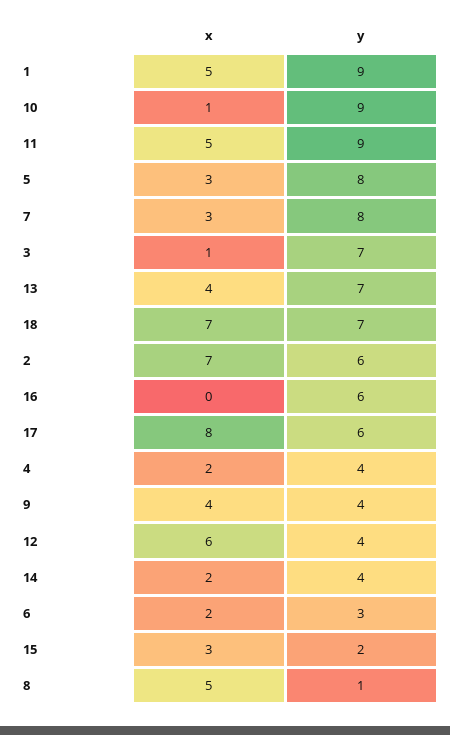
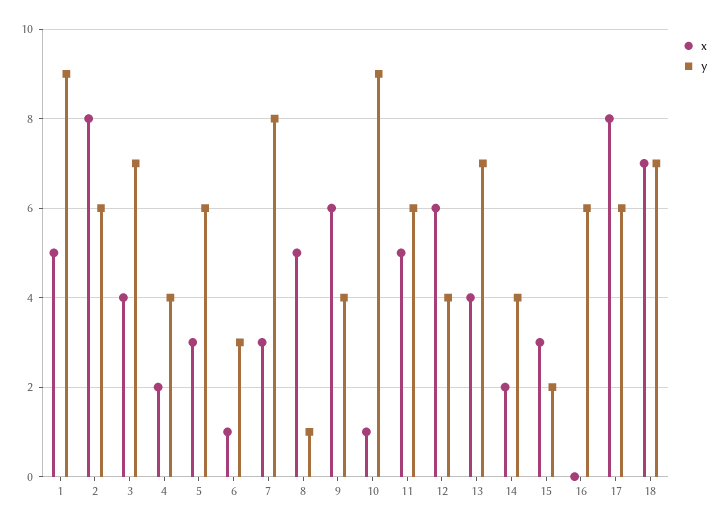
  {
    "x": {
      "1": 5,
      "10": 1,
      "11": 5,
      "5": 3,
      "7": 3,
-     "3": 1,
+     "3": 4,
      "13": 4,
      "18": 7,
-     "2": 7,
+     "2": 8,
      "16": 0,
      "17": 8,
      "4": 2,
-     "9": 4,
+     "9": 6,
      "12": 6,
      "14": 2,
-     "6": 2,
+     "6": 1,
      "15": 3,
      "8": 5
    },
    "y": {
      "1": 9,
      "10": 9,
-     "11": 9,
+     "11": 6,
-     "5": 8,
+     "5": 6,
      "7": 8,
      "3": 7,
      "13": 7,
      "18": 7,
      "2": 6,
      "16": 6,
      "17": 6,
      "4": 4,
      "9": 4,
      "12": 4,
      "14": 4,
      "6": 3,
      "15": 2,
      "8": 1
    }
  }

